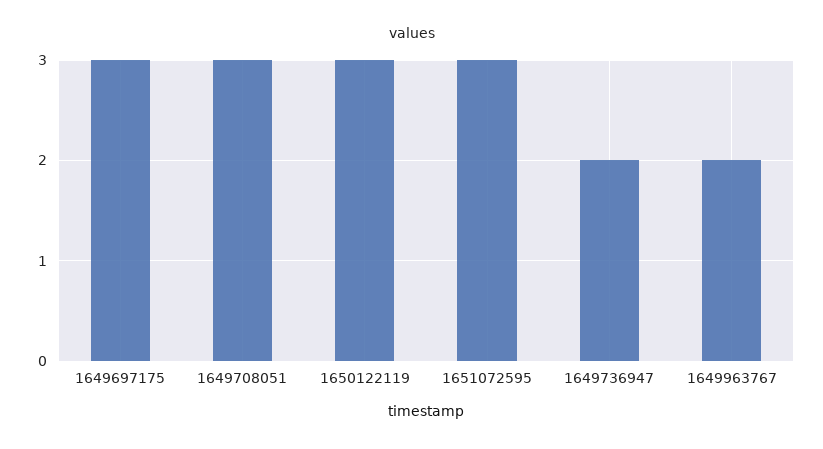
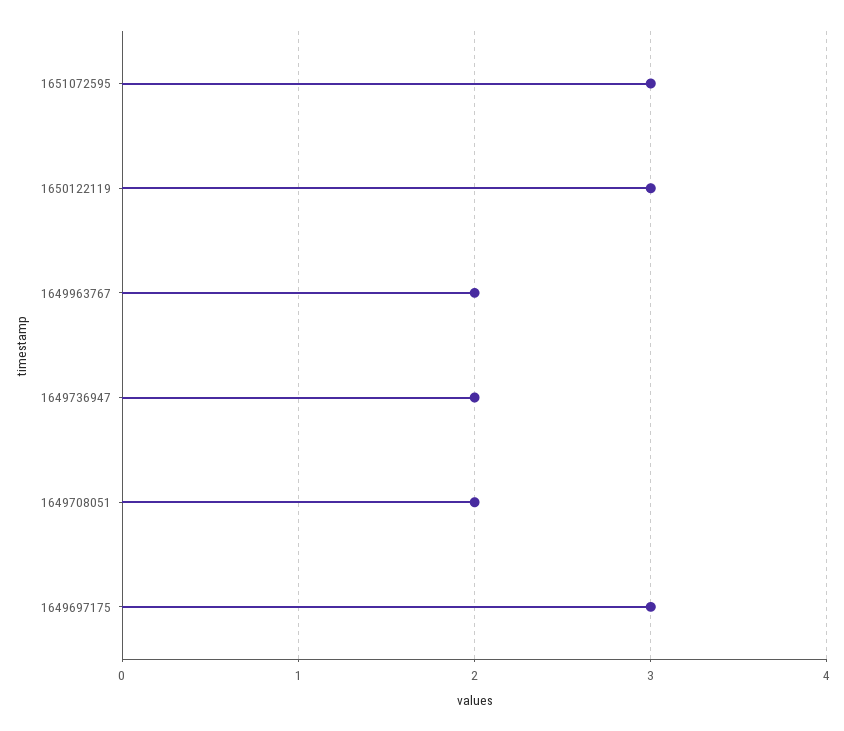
  {
    "1649697175": 3,
-   "1649708051": 3,
+   "1649708051": 2,
    "1650122119": 3,
    "1651072595": 3,
    "1649736947": 2,
    "1649963767": 2
  }

